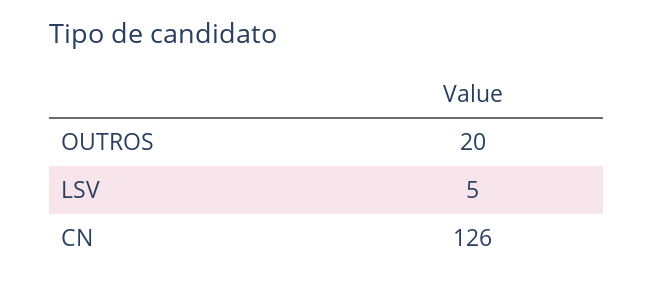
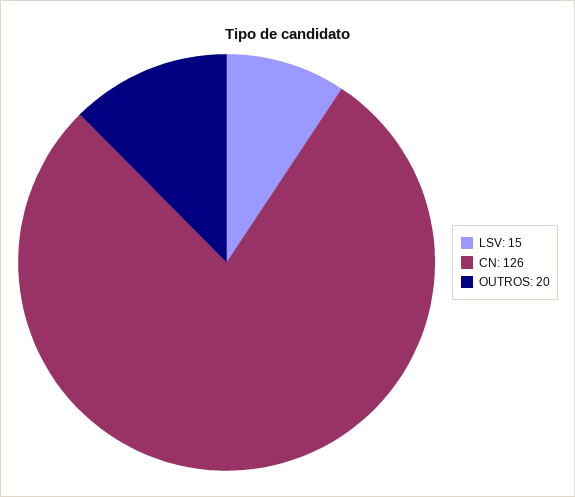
  {
    "OUTROS": 20,
-   "LSV": 5,
+   "LSV": 15,
    "CN": 126
  }

